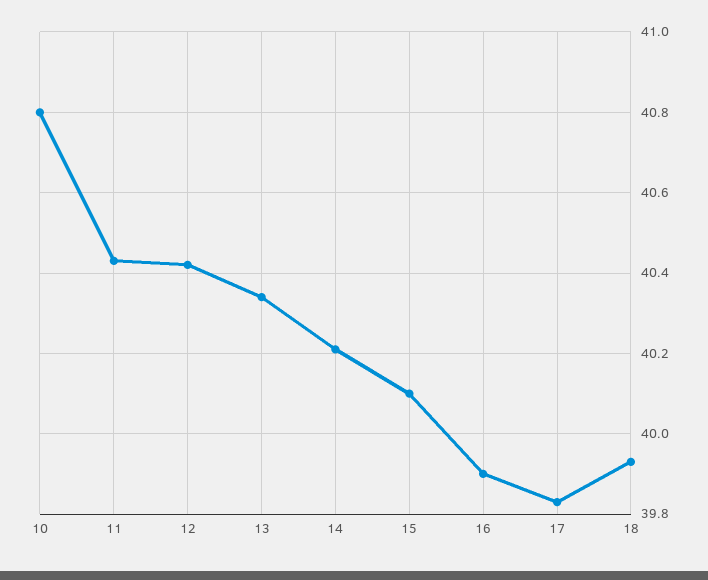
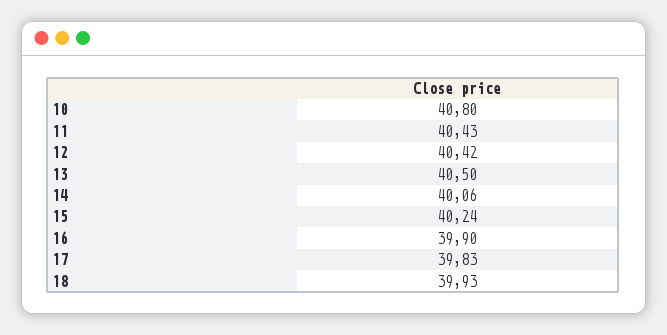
  {
    "10": 40.8,
    "11": 40.43,
    "12": 40.42,
-   "13": 40.35,
+   "13": 40.5,
-   "14": 40.2,
+   "14": 40.06,
-   "15": 40.1,
+   "15": 40.24,
    "16": 39.9,
    "17": 39.83,
    "18": 39.93
  }

